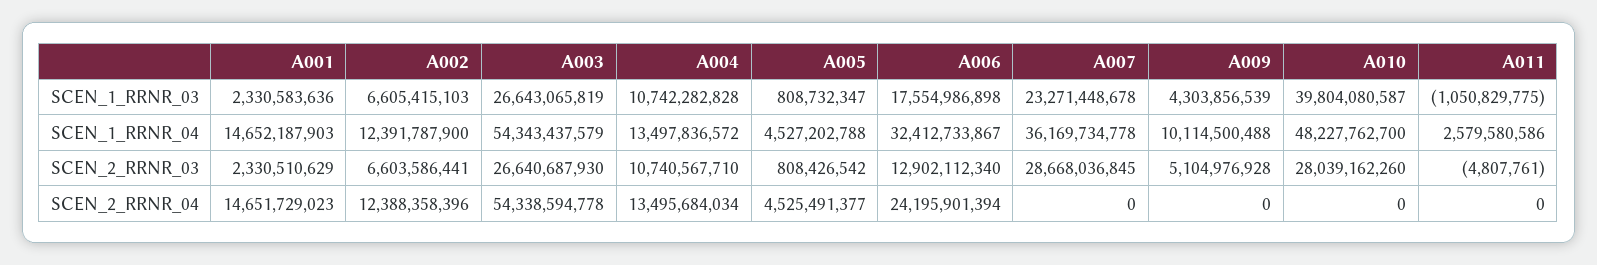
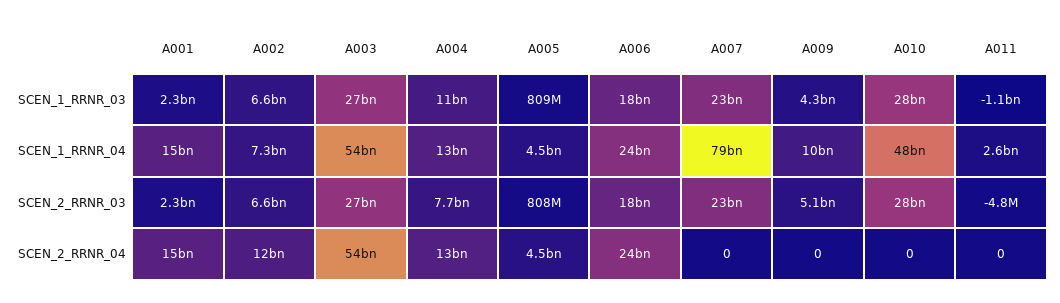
  {
    "A001": {
      "SCEN_1_RRNR_03": 2330583636,
      "SCEN_1_RRNR_04": 14652187903,
      "SCEN_2_RRNR_03": 2330510629,
      "SCEN_2_RRNR_04": 14651729023
    },
    "A002": {
      "SCEN_1_RRNR_03": 6605415103,
-     "SCEN_1_RRNR_04": 12391787900,
+     "SCEN_1_RRNR_04": 7300000000,
      "SCEN_2_RRNR_03": 6603586441,
      "SCEN_2_RRNR_04": 12388358396
    },
    "A003": {
      "SCEN_1_RRNR_03": 26643065819,
      "SCEN_1_RRNR_04": 54343437579,
      "SCEN_2_RRNR_03": 26640687930,
      "SCEN_2_RRNR_04": 54338594778
    },
    "A004": {
      "SCEN_1_RRNR_03": 10742282828,
      "SCEN_1_RRNR_04": 13497836572,
-     "SCEN_2_RRNR_03": 10740567710,
+     "SCEN_2_RRNR_03": 7700000000,
      "SCEN_2_RRNR_04": 13495684034
    },
    "A005": {
      "SCEN_1_RRNR_03": 808732347,
      "SCEN_1_RRNR_04": 4527202788,
      "SCEN_2_RRNR_03": 808426542,
      "SCEN_2_RRNR_04": 4525491377
    },
    "A006": {
      "SCEN_1_RRNR_03": 17554986898,
-     "SCEN_1_RRNR_04": 32412733867,
+     "SCEN_1_RRNR_04": 24000000000,
-     "SCEN_2_RRNR_03": 12902112340,
+     "SCEN_2_RRNR_03": 18000000000,
      "SCEN_2_RRNR_04": 24195901394
    },
    "A007": {
      "SCEN_1_RRNR_03": 23271448678,
-     "SCEN_1_RRNR_04": 36169734778,
+     "SCEN_1_RRNR_04": 79000000000,
-     "SCEN_2_RRNR_03": 28668036845,
+     "SCEN_2_RRNR_03": 23000000000,
      "SCEN_2_RRNR_04": 0
    },
    "A009": {
      "SCEN_1_RRNR_03": 4303856539,
      "SCEN_1_RRNR_04": 10114500488,
      "SCEN_2_RRNR_03": 5104976928,
      "SCEN_2_RRNR_04": 0
    },
    "A010": {
-     "SCEN_1_RRNR_03": 39804080587,
+     "SCEN_1_RRNR_03": 28000000000,
      "SCEN_1_RRNR_04": 48227762700,
      "SCEN_2_RRNR_03": 28039162260,
      "SCEN_2_RRNR_04": 0
    },
    "A011": {
      "SCEN_1_RRNR_03": -1050829775,
      "SCEN_1_RRNR_04": 2579580586,
      "SCEN_2_RRNR_03": -4807761,
      "SCEN_2_RRNR_04": 0
    }
  }

